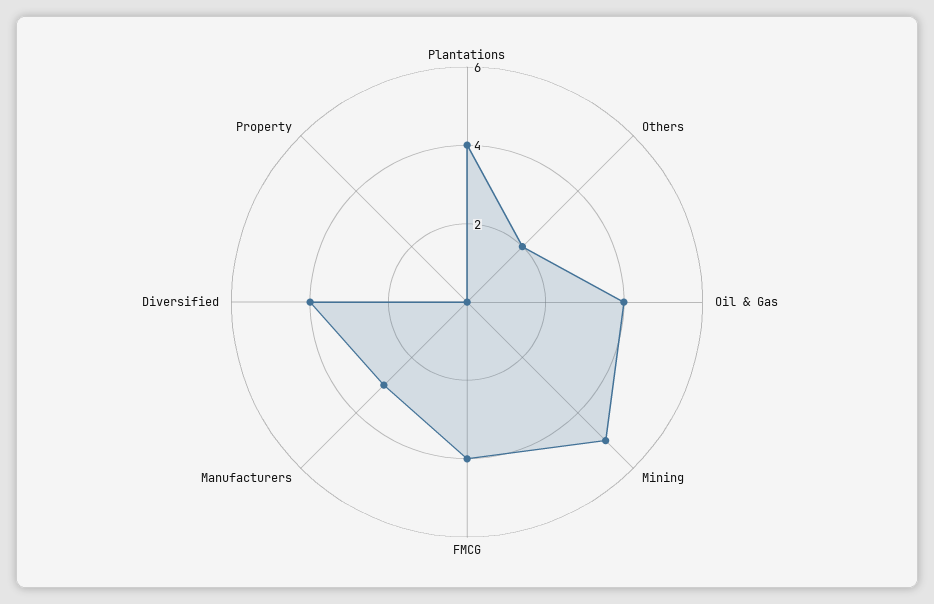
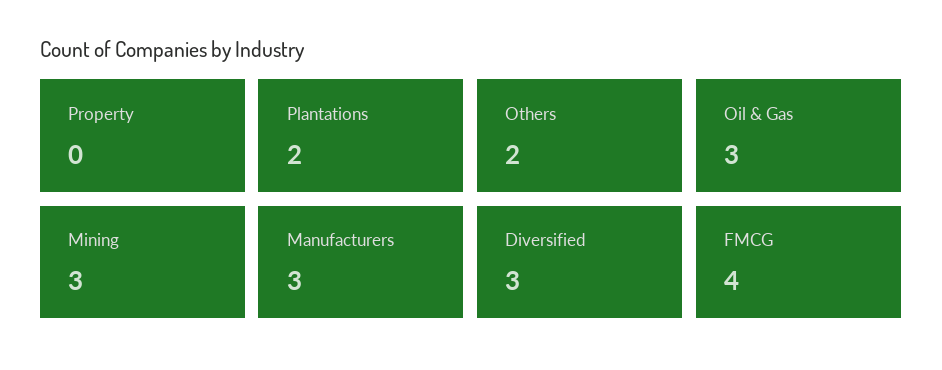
  {
-   "Plantations": 4,
+   "Plantations": 2,
    "Others": 2,
-   "Oil & Gas": 4,
+   "Oil & Gas": 3,
-   "Mining": 5,
+   "Mining": 3,
    "FMCG": 4,
    "Manufacturers": 3,
-   "Diversified": 4,
+   "Diversified": 3,
    "Property": 0
  }

